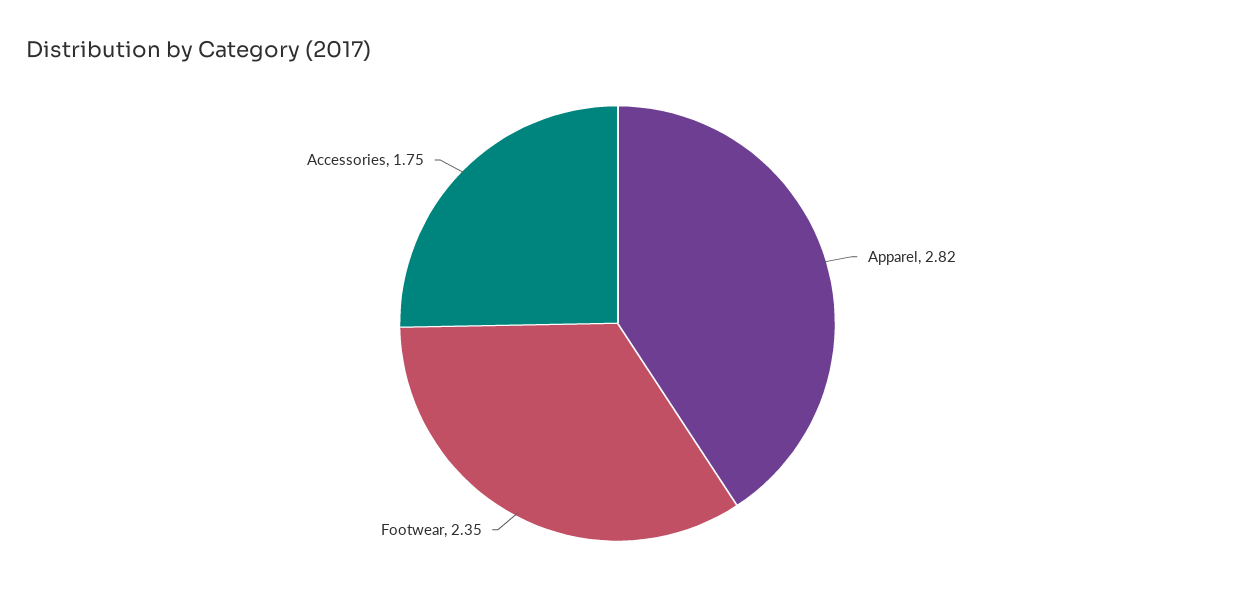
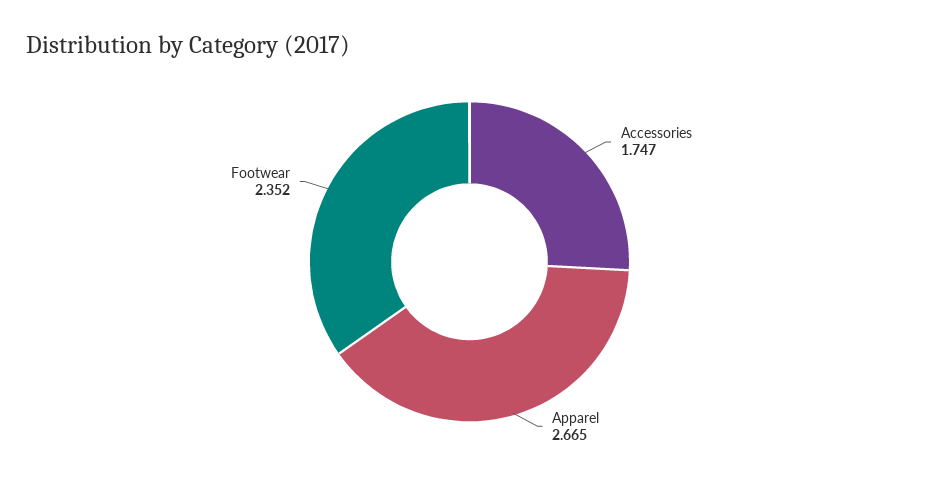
  {
-   "Apparel": 2.82,
+   "Apparel": 2.665,
    "Footwear": 2.352,
    "Accessories": 1.747
  }

